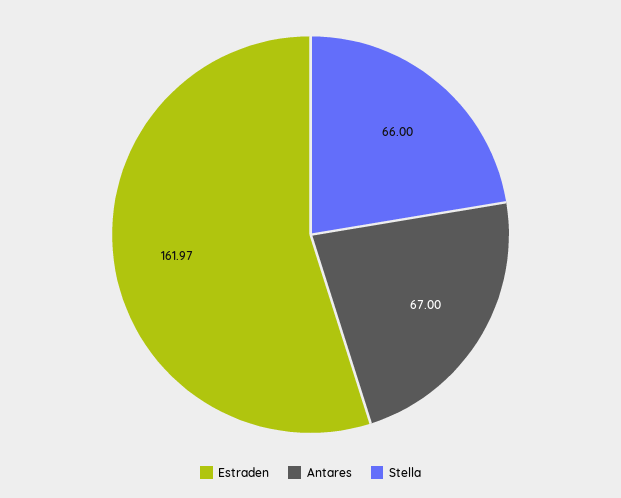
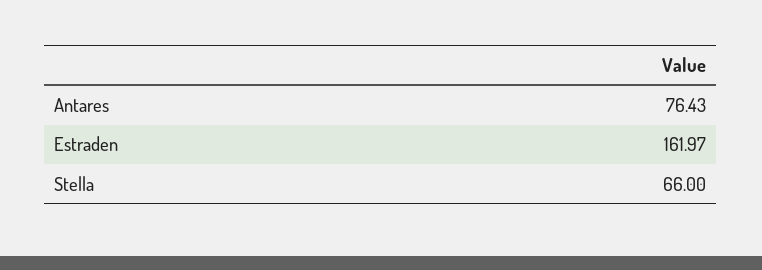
  {
    "Estraden": 161.97,
-   "Antares": 67,
+   "Antares": 76.43,
    "Stella": 66
  }

